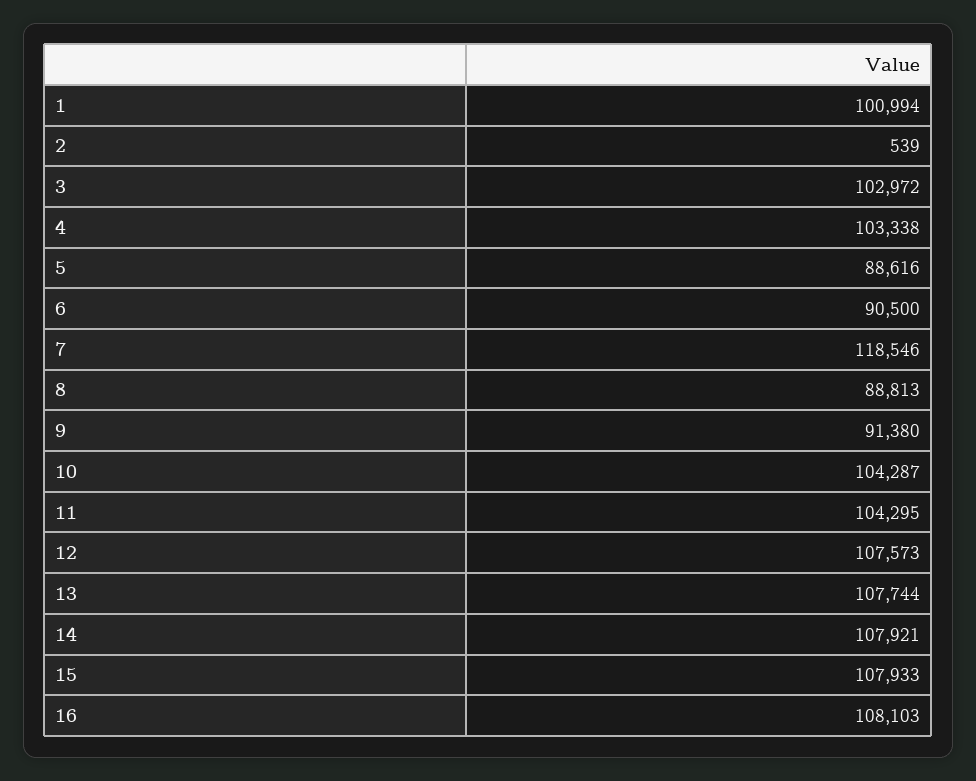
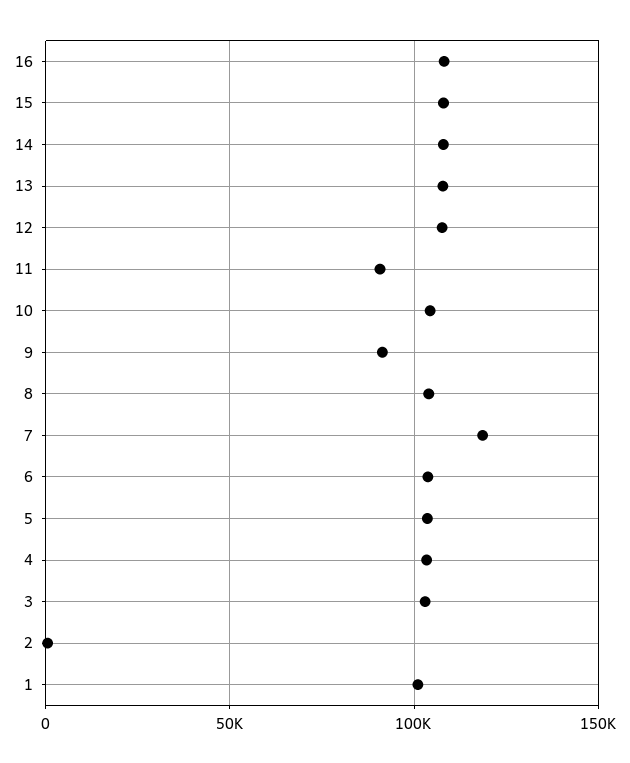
  {
    "1": 100994,
    "2": 539,
    "3": 102972,
    "4": 103338,
-   "5": 88616,
+   "5": 105000,
-   "6": 90500,
+   "6": 105000,
    "7": 118546,
-   "8": 88813,
+   "8": 105000,
    "9": 91380,
    "10": 104287,
-   "11": 104295,
+   "11": 90000,
    "12": 107573,
    "13": 107744,
    "14": 107921,
    "15": 107933,
    "16": 108103
  }

